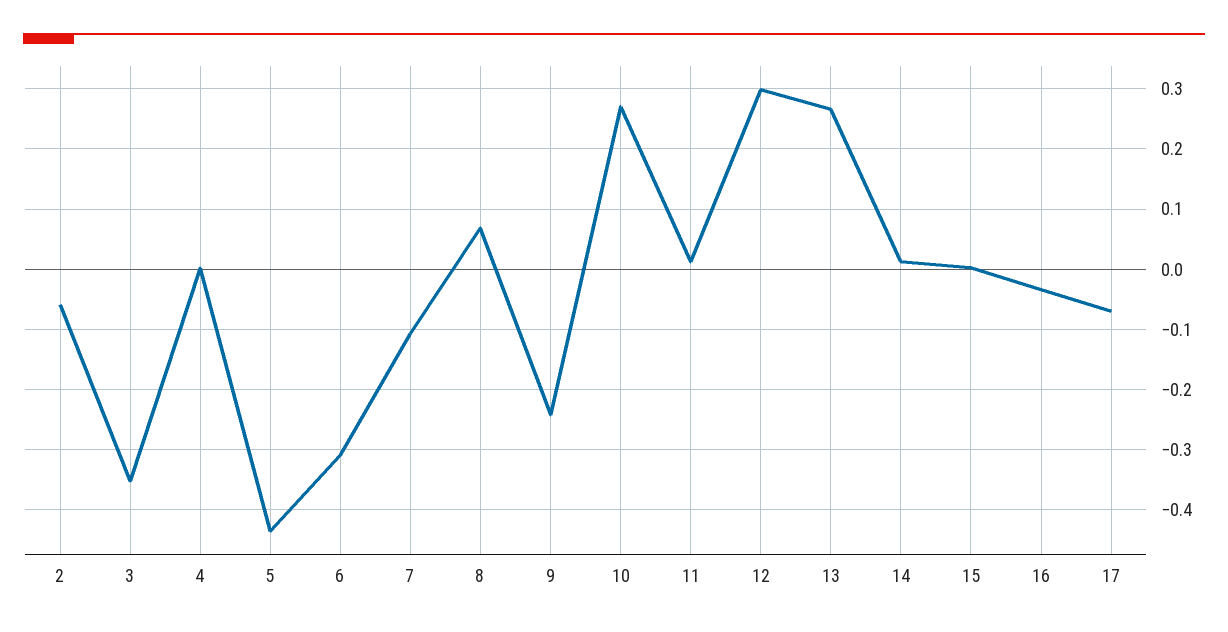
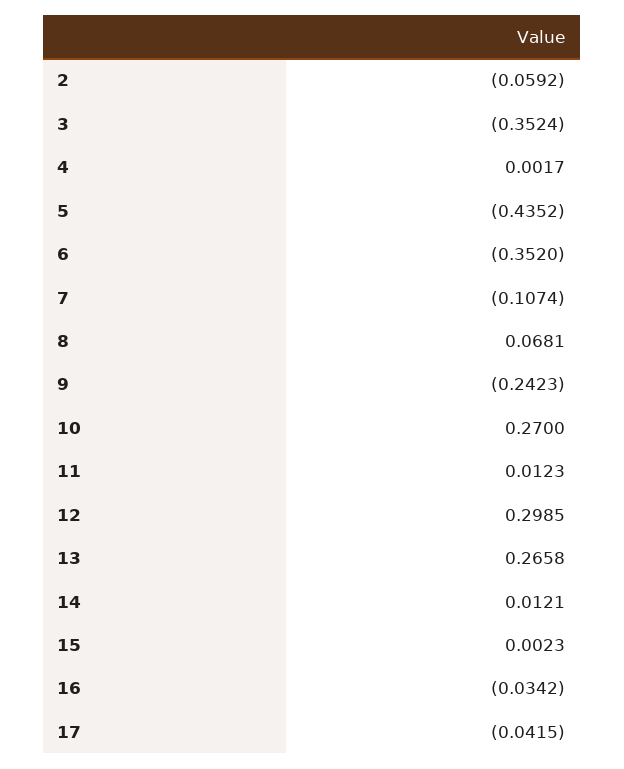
  {
    "2": -0.0592,
    "3": -0.3524,
    "4": 0.0017,
    "5": -0.4352,
-   "6": -0.31,
+   "6": -0.352,
    "7": -0.1074,
    "8": 0.0681,
    "9": -0.2423,
    "10": 0.27,
    "11": 0.0123,
    "12": 0.2985,
    "13": 0.2658,
    "14": 0.0121,
    "15": 0.0023,
    "16": -0.0342,
-   "17": -0.07
+   "17": -0.0415
  }

